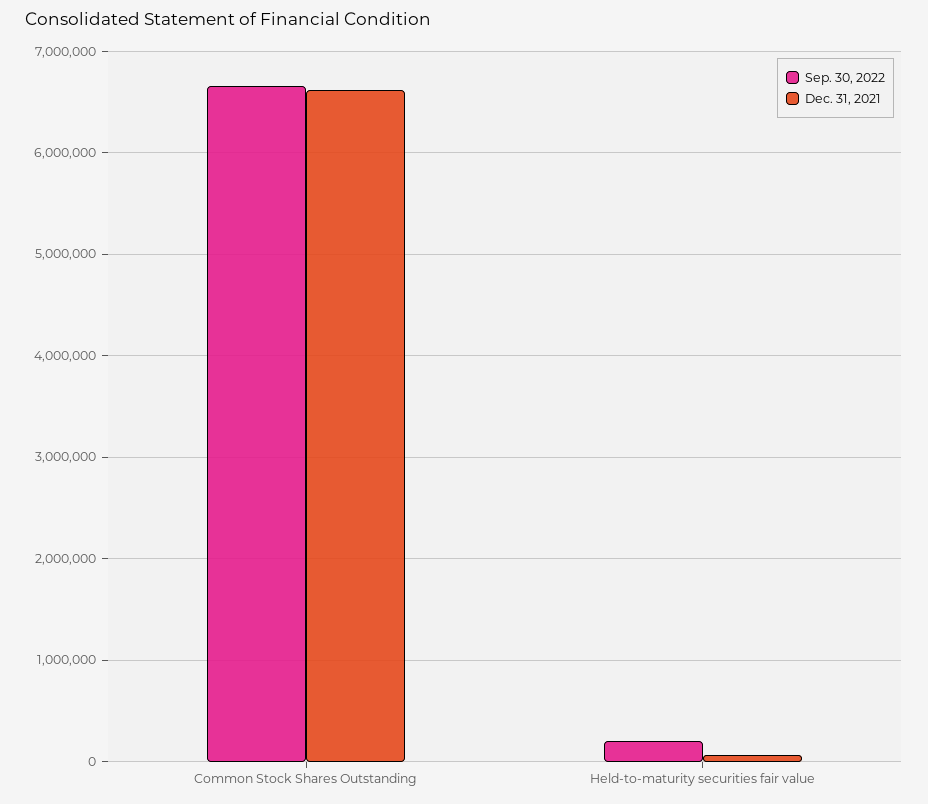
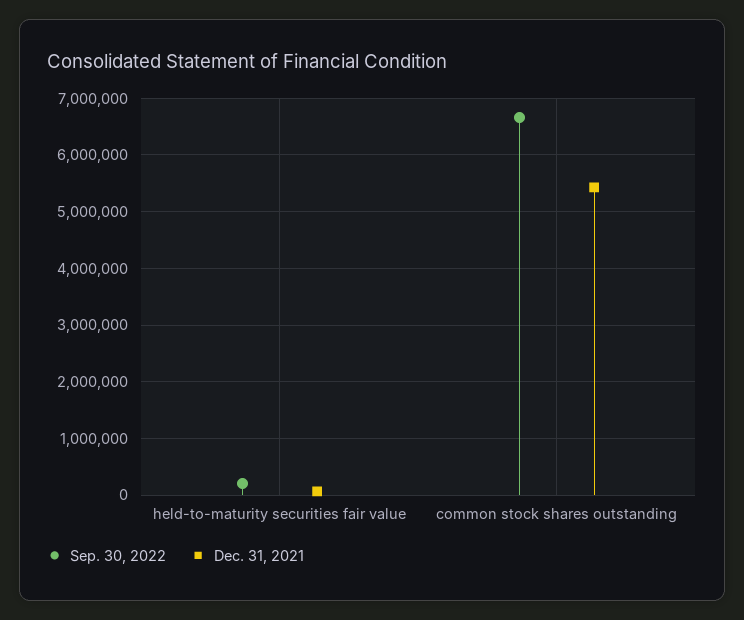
  {
    "Sep. 30, 2022": {
      "Common Stock Shares Outstanding": 6700000,
      "Held-to-maturity securities fair value": 200000
    },
    "Dec. 31, 2021": {
-     "Common Stock Shares Outstanding": 6600000,
+     "Common Stock Shares Outstanding": 5400000,
      "Held-to-maturity securities fair value": 100000
    }
  }

